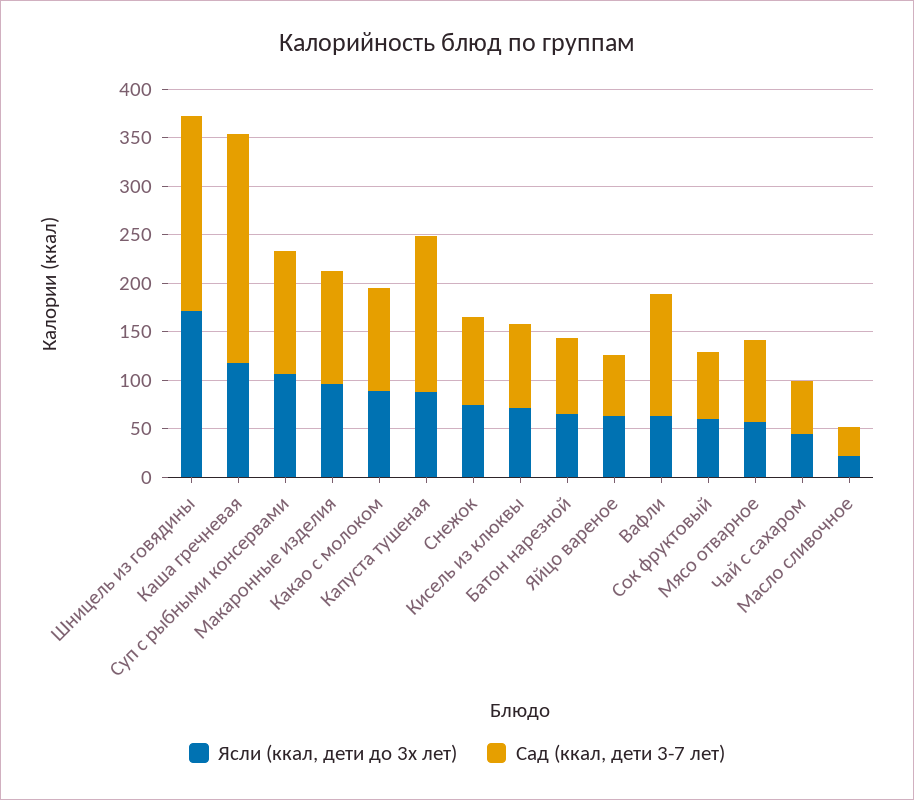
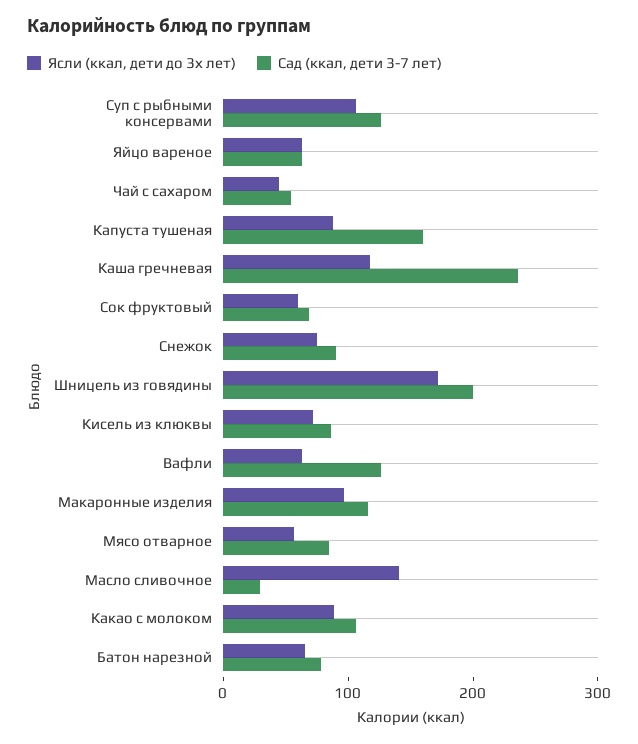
  {
    "Ясли (ккал, дети до 3х лет)": {
      "Шницель из говядины": 170,
      "Каша гречневая": 120,
      "Суп с рыбными консервами": 110,
      "Макаронные изделия": 100,
      "Какао с молоком": 90,
      "Капуста тушеная": 90,
      "Снежок": 80,
      "Кисель из клюквы": 70,
      "Батон нарезной": 70,
      "Яйцо вареное": 60,
      "Вафли": 60,
      "Сок фруктовый": 60,
      "Мясо отварное": 60,
      "Чай с сахаром": 50,
-     "Масло сливочное": 20
+     "Масло сливочное": 140
    },
    "Сад (ккал, дети 3-7 лет)": {
      "Шницель из говядины": 200,
      "Каша гречневая": 240,
      "Суп с рыбными консервами": 130,
      "Макаронные изделия": 120,
      "Какао с молоком": 110,
      "Капуста тушеная": 160,
      "Снежок": 90,
      "Кисель из клюквы": 90,
      "Батон нарезной": 80,
      "Яйцо вареное": 60,
      "Вафли": 130,
      "Сок фруктовый": 70,
      "Мясо отварное": 80,
      "Чай с сахаром": 50,
      "Масло сливочное": 30
    }
  }

